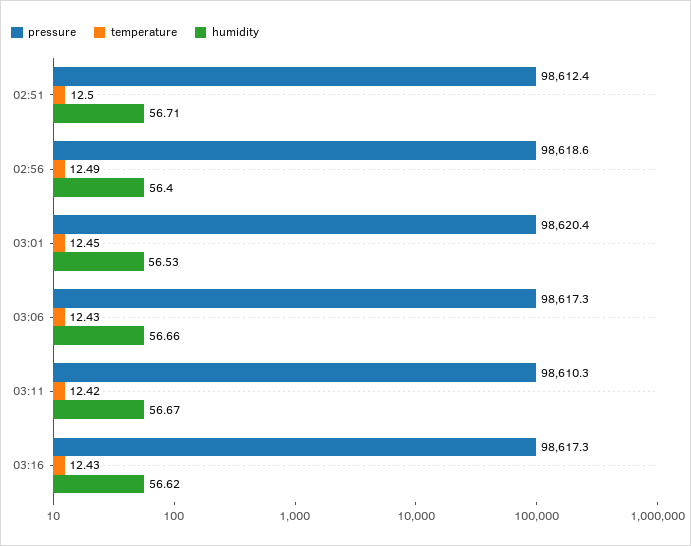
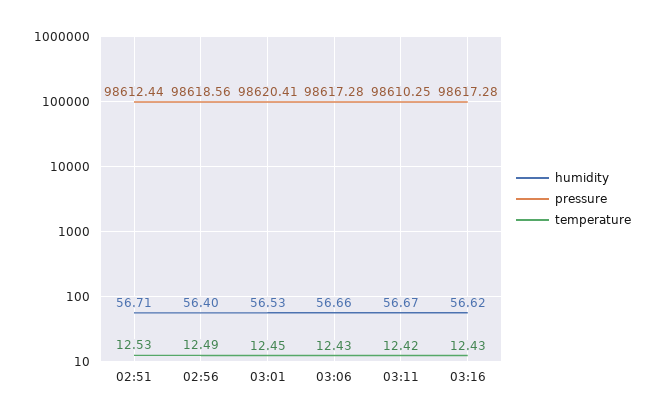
  {
    "pressure": {
      "02:51": 98612.44,
      "02:56": 98618.56,
      "03:01": 98620.41,
      "03:06": 98617.28,
      "03:11": 98610.25,
      "03:16": 98617.28
    },
    "temperature": {
-     "02:51": 12.5,
+     "02:51": 12.53,
      "02:56": 12.49,
      "03:01": 12.45,
      "03:06": 12.43,
      "03:11": 12.42,
      "03:16": 12.43
    },
    "humidity": {
      "02:51": 56.71,
      "02:56": 56.4,
      "03:01": 56.53,
      "03:06": 56.66,
      "03:11": 56.67,
      "03:16": 56.62
    }
  }

